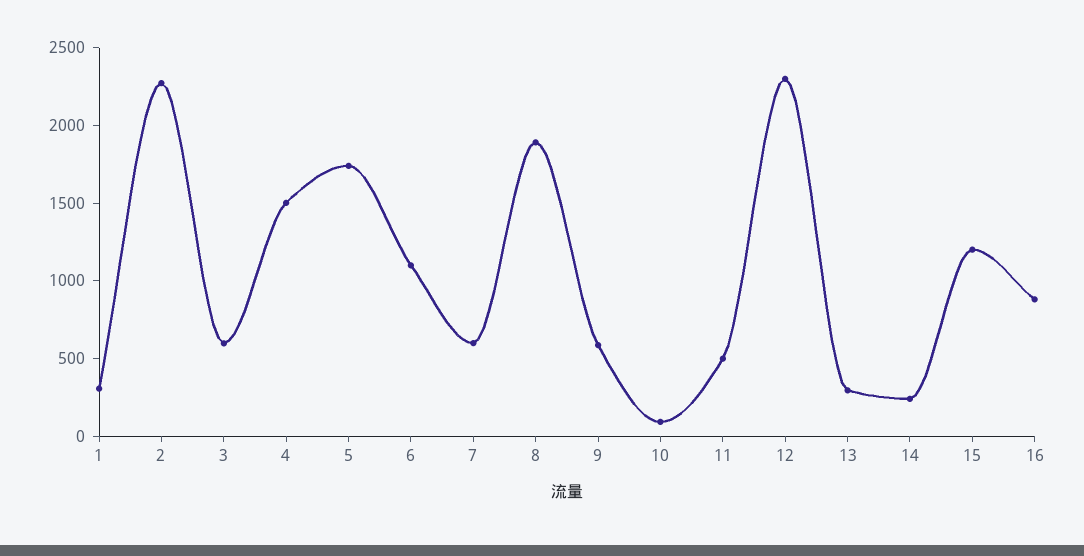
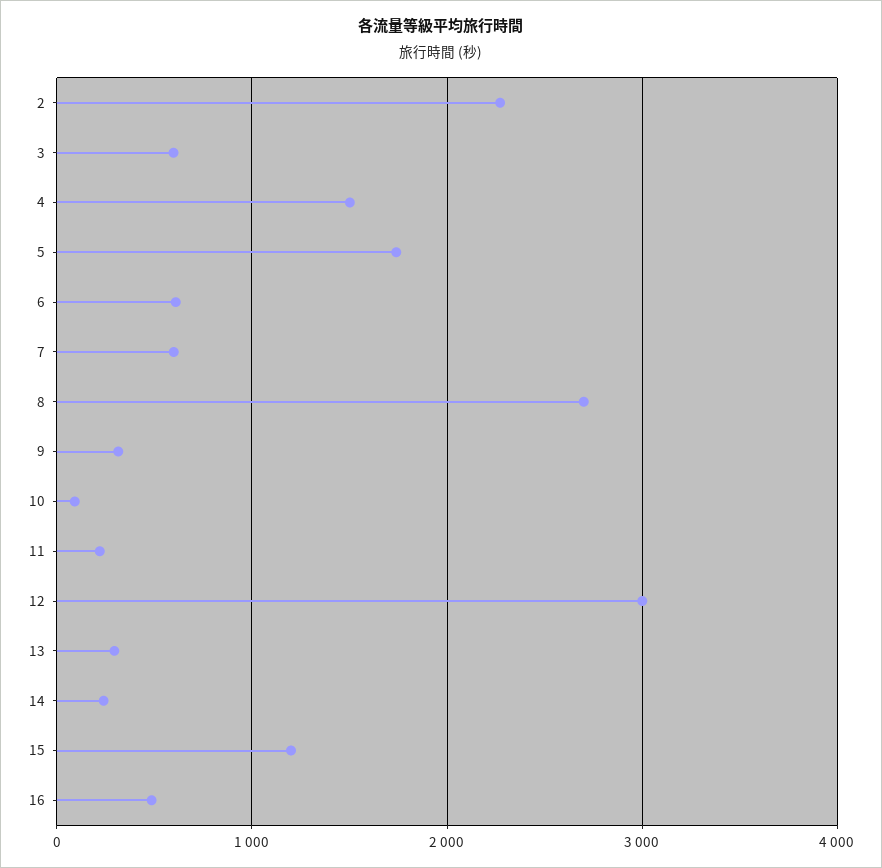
  {
-   "1": 300,
    "2": 2300,
    "3": 600,
    "4": 1500,
    "5": 1700,
-   "6": 1100,
+   "6": 600,
    "7": 600,
-   "8": 1900,
+   "8": 2700,
-   "9": 600,
+   "9": 300,
    "10": 100,
-   "11": 500,
+   "11": 200,
-   "12": 2300,
+   "12": 3000,
    "13": 300,
    "14": 200,
    "15": 1200,
-   "16": 900
+   "16": 500
  }

